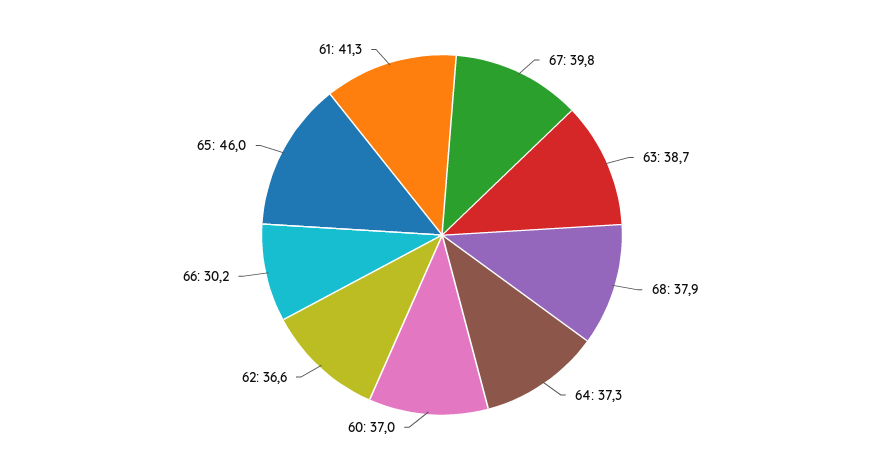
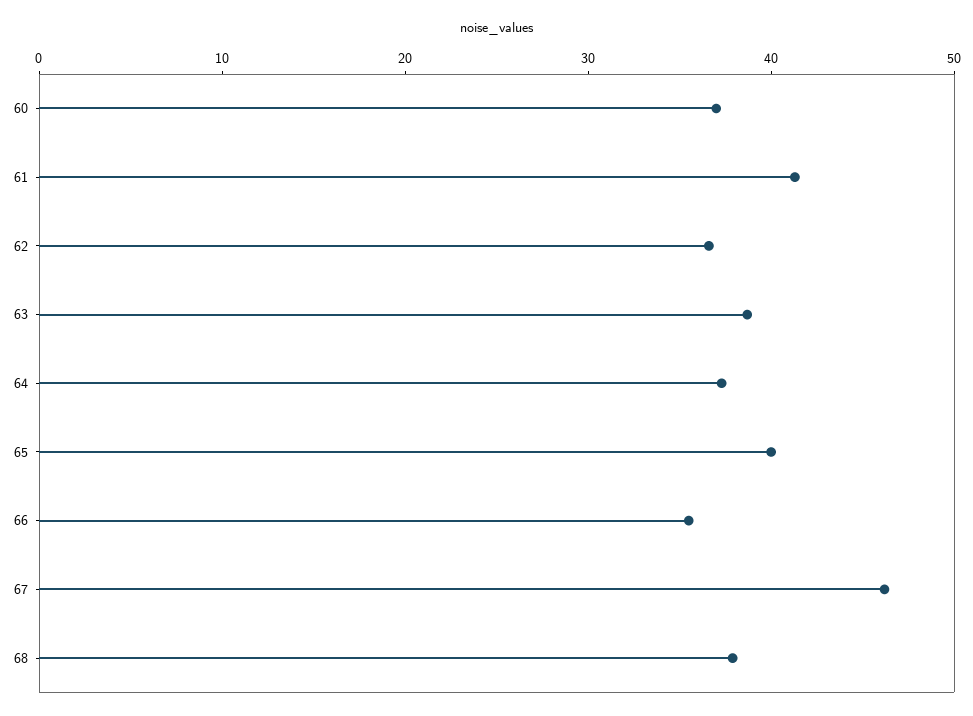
  {
-   "67": 39.8,
+   "67": 46,
    "63": 38.7,
    "68": 37.9,
    "64": 37.3,
    "60": 37,
    "62": 36.6,
-   "66": 30.2,
+   "66": 36,
-   "65": 46,
+   "65": 40,
    "61": 41.3
  }

